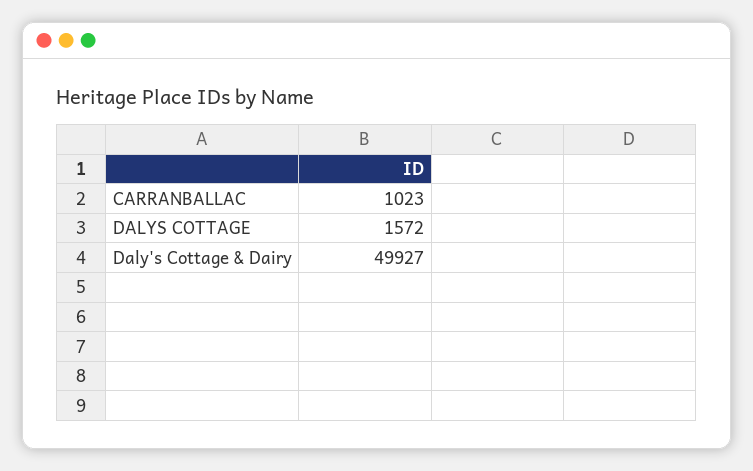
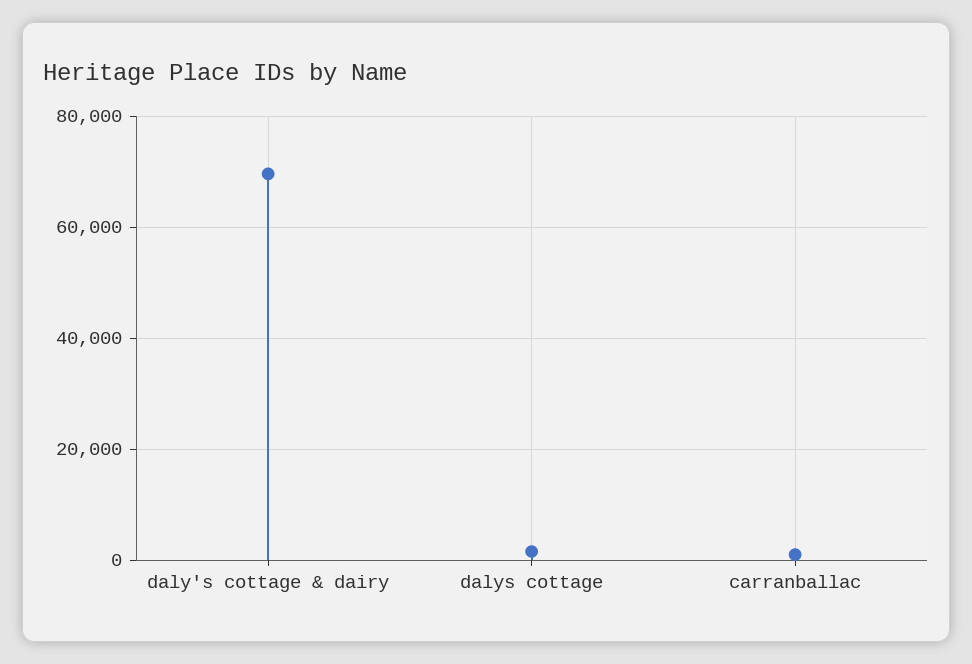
  {
    "CARRANBALLAC": 1023,
    "DALYS COTTAGE": 1572,
-   "Daly's Cottage & Dairy": 49927
+   "Daly's Cottage & Dairy": 70000
  }

